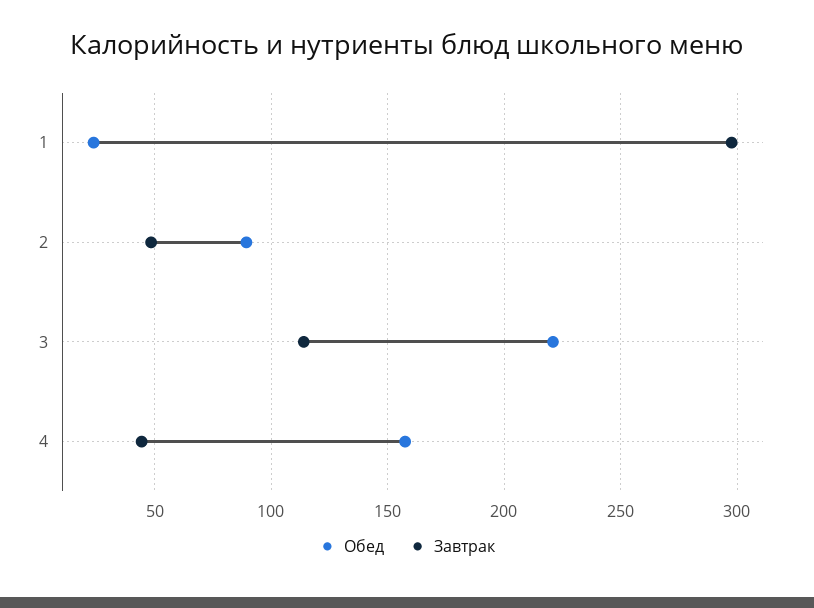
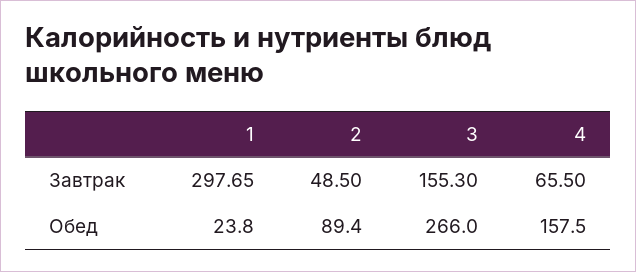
  {
    "Обед": {
      "1": 23.8,
      "2": 89.4,
-     "3": 220,
+     "3": 266,
      "4": 157.5
    },
    "Завтрак": {
      "1": 297.65,
      "2": 48.5,
-     "3": 115,
+     "3": 155.3,
-     "4": 45
+     "4": 65.5
    }
  }

